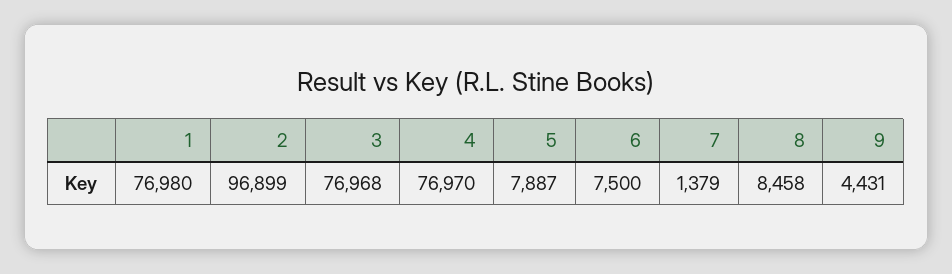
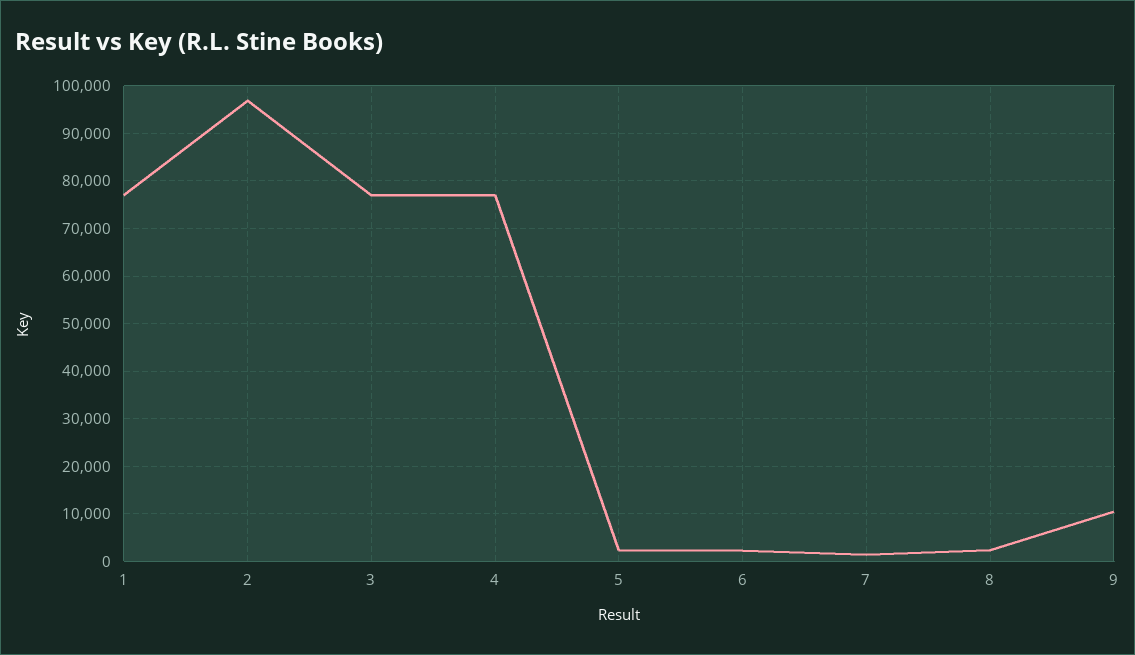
  {
    "1": 76980,
    "2": 96899,
    "3": 76968,
    "4": 76970,
-   "5": 7887,
+   "5": 2000,
-   "6": 7500,
+   "6": 2000,
    "7": 1379,
-   "8": 8458,
+   "8": 2000,
-   "9": 4431
+   "9": 10000
  }

